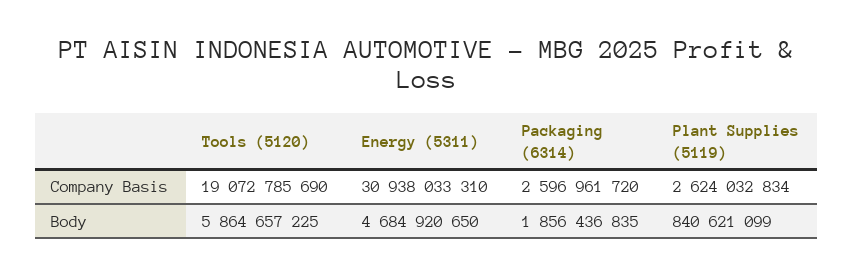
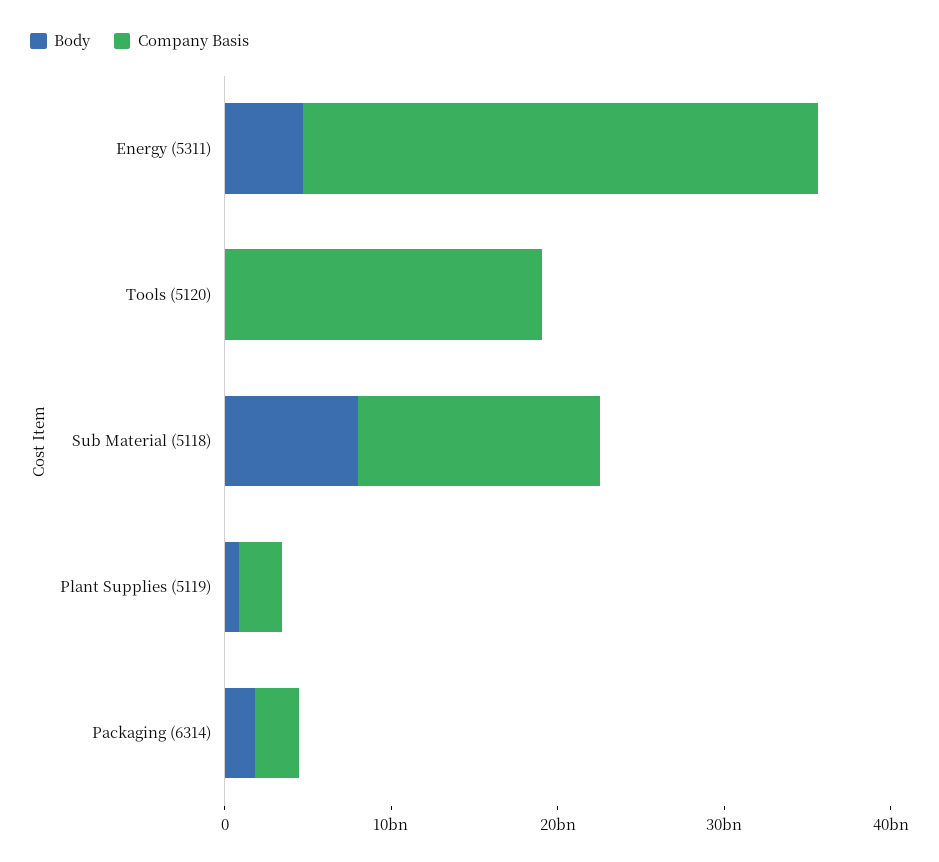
  {
    "Company Basis": {
      "Tools (5120)": 19072785690,
      "Energy (5311)": 30938033310,
      "Packaging (6314)": 2596961720,
-     "Plant Supplies (5119)": 2624032834
+     "Plant Supplies (5119)": 2624032834,
+     "Sub Material (5118)": 14000000000
    },
    "Body": {
-     "Tools (5120)": 5864657225,
+     "Tools (5120)": 0,
      "Energy (5311)": 4684920650,
      "Packaging (6314)": 1856436835,
-     "Plant Supplies (5119)": 840621099
+     "Plant Supplies (5119)": 840621099,
+     "Sub Material (5118)": 8000000000
    }
  }

